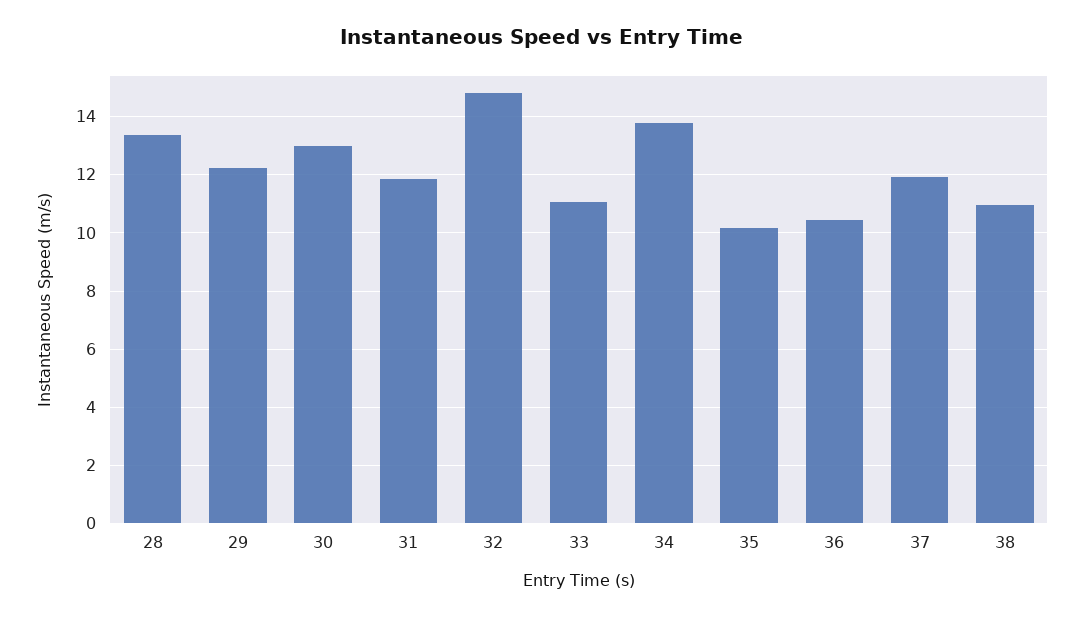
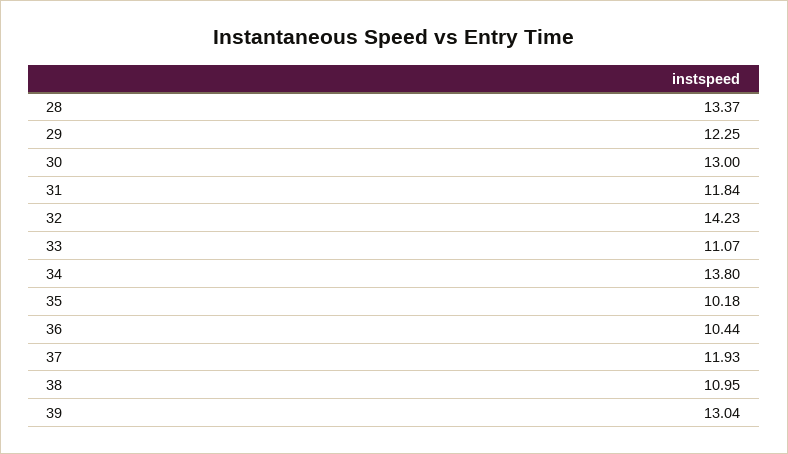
  {
    "28": 13.37,
    "29": 12.25,
    "30": 13,
    "31": 11.84,
-   "32": 14.75,
+   "32": 14.23,
    "33": 11.07,
    "34": 13.8,
    "35": 10.18,
    "36": 10.44,
    "37": 11.93,
-   "38": 10.95
+   "38": 10.95,
+   "39": 13.04
  }

